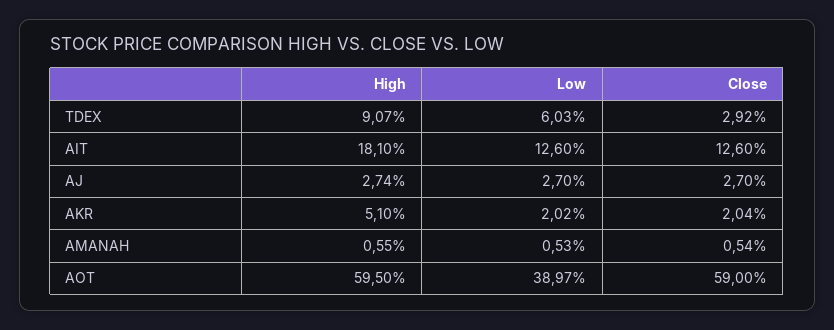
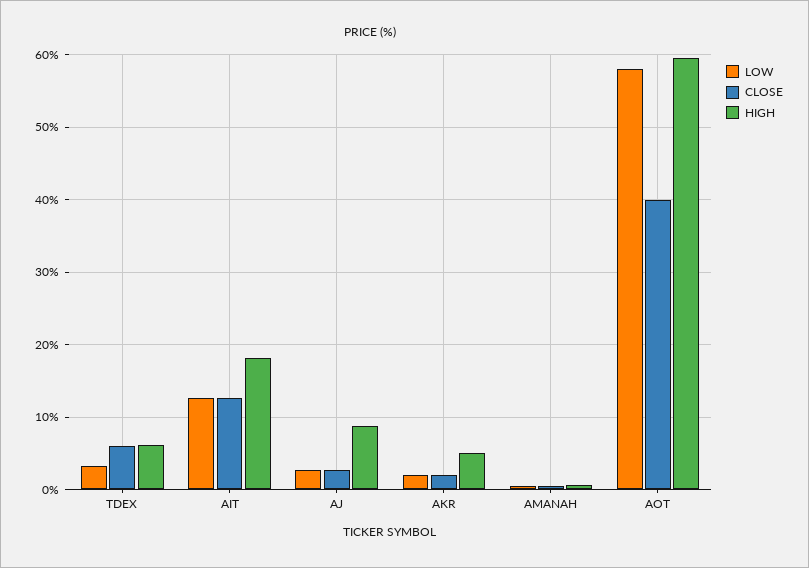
  {
    "High": {
-     "TDEX": 9.07,
+     "TDEX": 6,
      "AIT": 18.1,
-     "AJ": 2.74,
+     "AJ": 9,
      "AKR": 5.1,
      "AMANAH": 0.55,
      "AOT": 59.5
    },
    "Low": {
-     "TDEX": 6.03,
+     "TDEX": 3,
      "AIT": 12.6,
      "AJ": 2.7,
      "AKR": 2.02,
      "AMANAH": 0.53,
-     "AOT": 38.97
+     "AOT": 58
    },
    "Close": {
-     "TDEX": 2.92,
+     "TDEX": 6,
      "AIT": 12.6,
      "AJ": 2.7,
      "AKR": 2.04,
      "AMANAH": 0.54,
-     "AOT": 59
+     "AOT": 40
    }
  }

